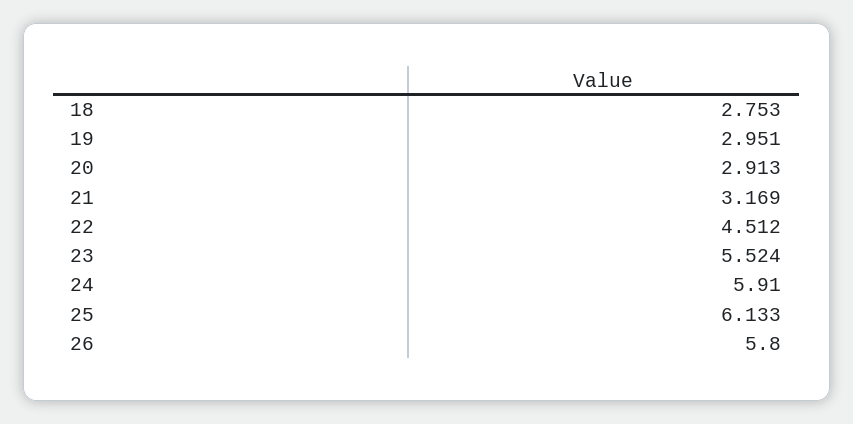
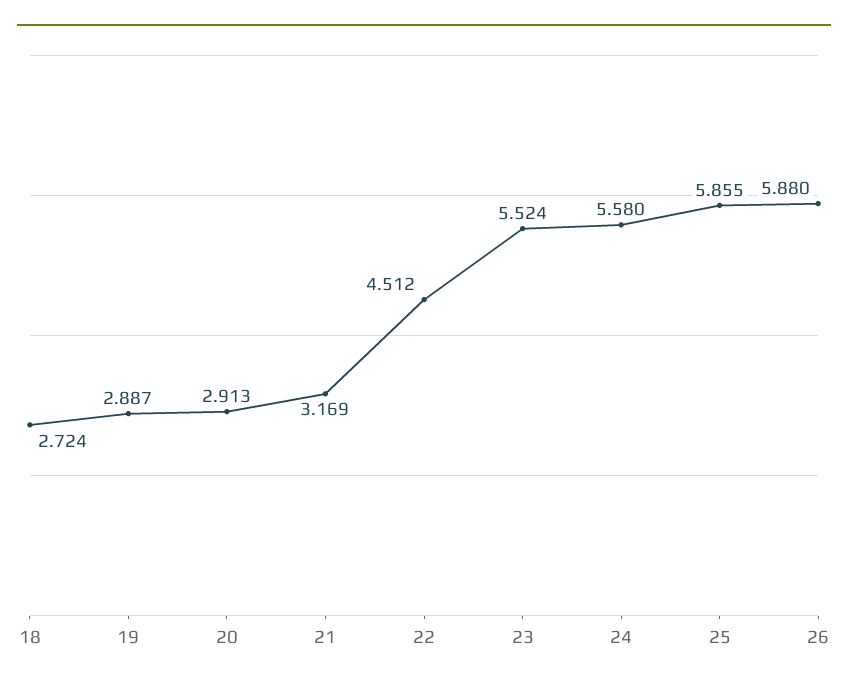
  {
-   "18": 2.753,
+   "18": 2.724,
-   "19": 2.951,
+   "19": 2.887,
    "20": 2.913,
    "21": 3.169,
    "22": 4.512,
    "23": 5.524,
-   "24": 5.91,
+   "24": 5.58,
-   "25": 6.133,
+   "25": 5.855,
-   "26": 5.8
+   "26": 5.88
  }

